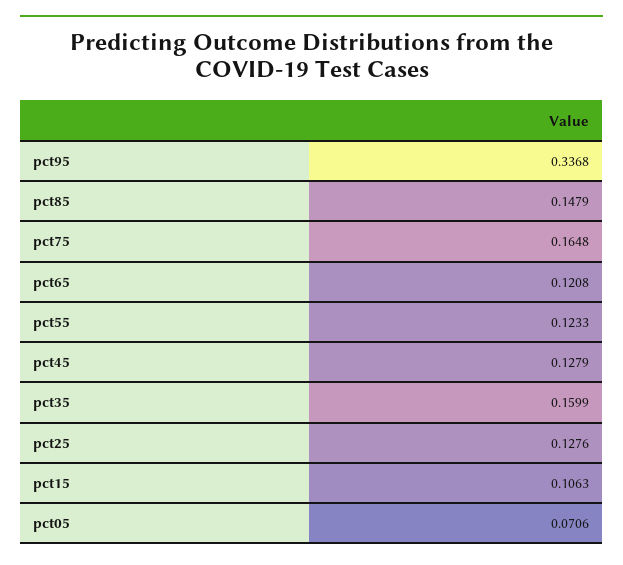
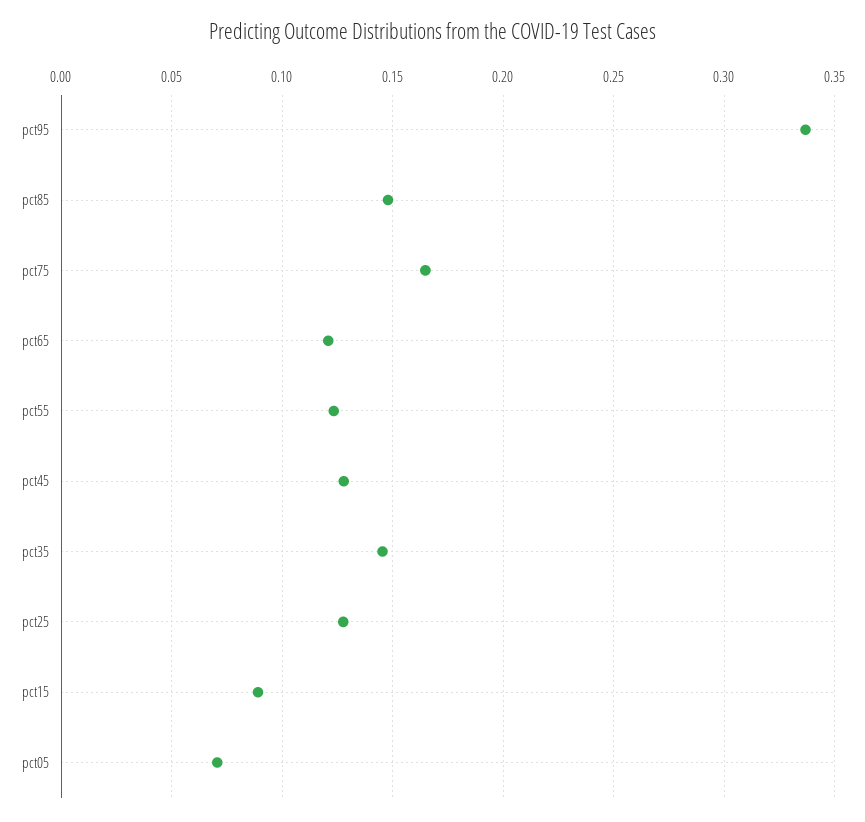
  {
    "pct95": 0.3368,
    "pct85": 0.1479,
    "pct75": 0.1648,
    "pct65": 0.1208,
    "pct55": 0.1233,
    "pct45": 0.1279,
-   "pct35": 0.1599,
+   "pct35": 0.145,
    "pct25": 0.1276,
-   "pct15": 0.1063,
+   "pct15": 0.09,
    "pct05": 0.0706
  }

